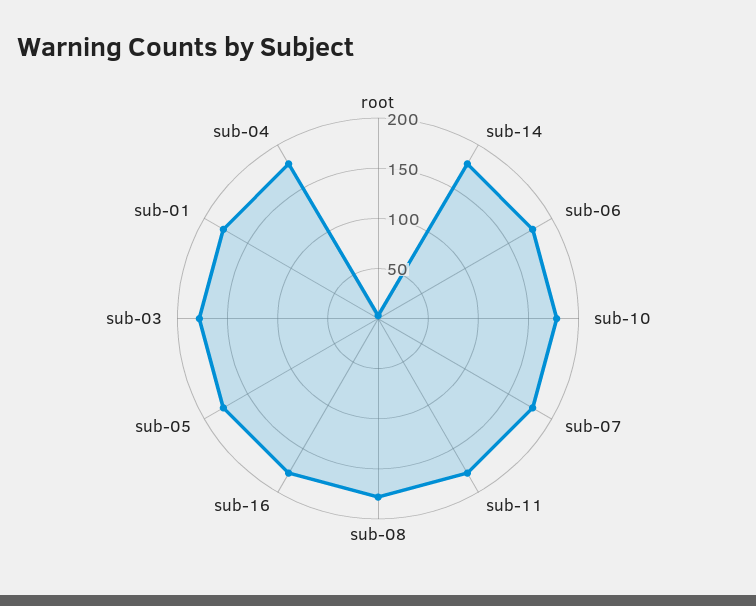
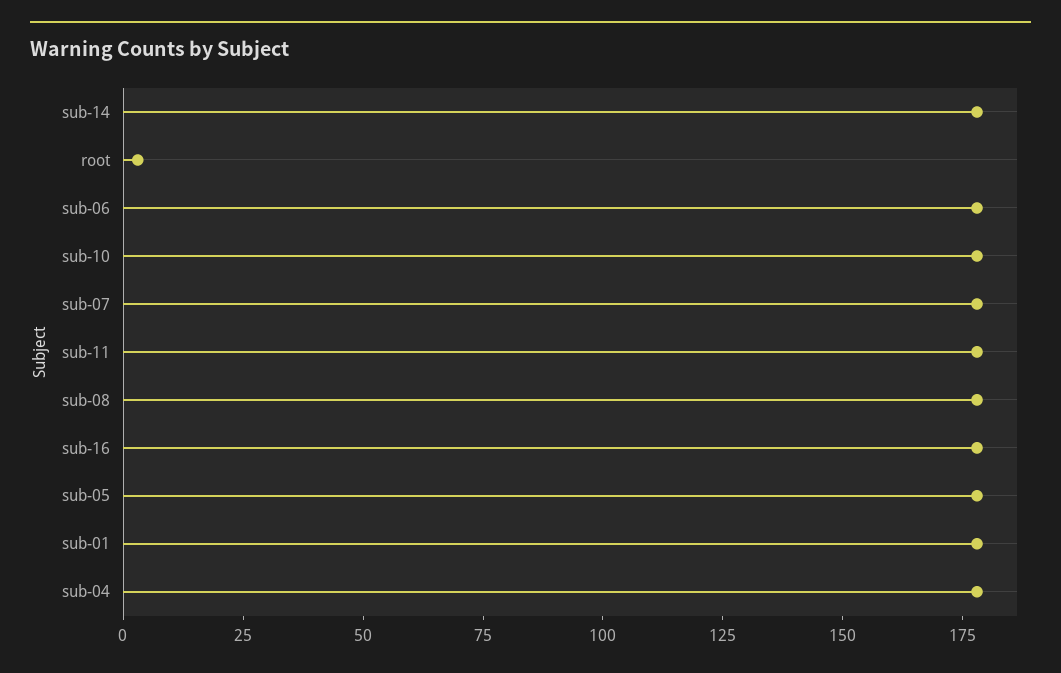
  {
    "root": 5,
    "sub-14": 180,
    "sub-06": 180,
    "sub-10": 180,
    "sub-07": 180,
    "sub-11": 180,
    "sub-08": 180,
    "sub-16": 180,
    "sub-05": 180,
-   "sub-03": 180,
    "sub-01": 180,
    "sub-04": 180
  }

